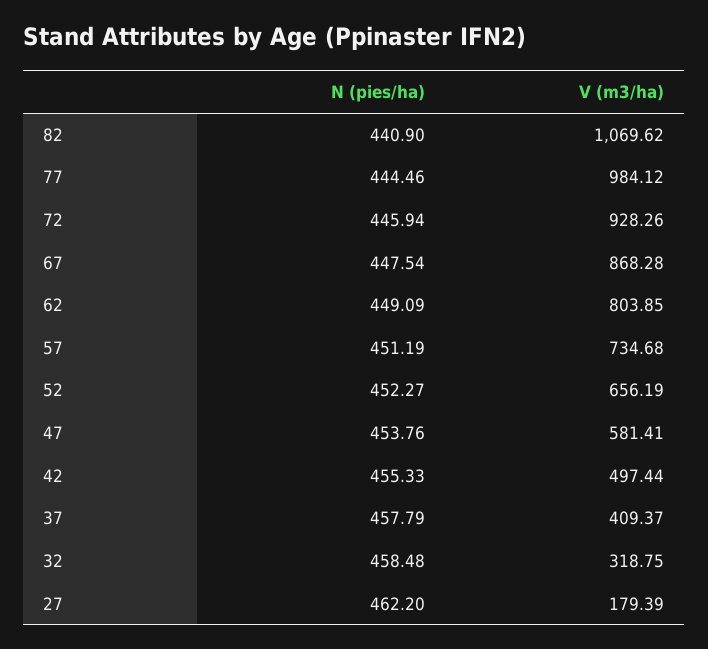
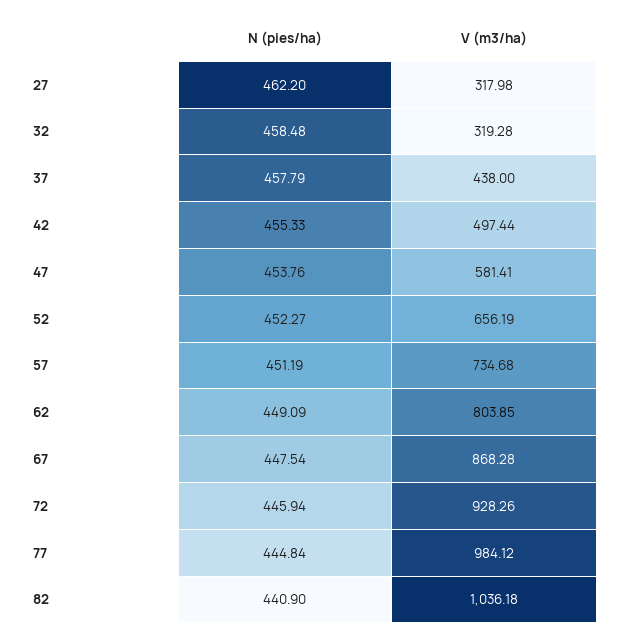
  {
    "N (pies/ha)": {
      "82": 440.9,
-     "77": 444.46,
+     "77": 444.84,
      "72": 445.94,
      "67": 447.54,
      "62": 449.09,
      "57": 451.19,
      "52": 452.27,
      "47": 453.76,
      "42": 455.33,
      "37": 457.79,
      "32": 458.48,
      "27": 462.2
    },
    "V (m3/ha)": {
-     "82": 1069.62,
+     "82": 1036.18,
      "77": 984.12,
      "72": 928.26,
      "67": 868.28,
      "62": 803.85,
      "57": 734.68,
      "52": 656.19,
      "47": 581.41,
      "42": 497.44,
-     "37": 409.37,
+     "37": 438,
-     "32": 318.75,
+     "32": 319.28,
-     "27": 179.39
+     "27": 317.98
    }
  }

